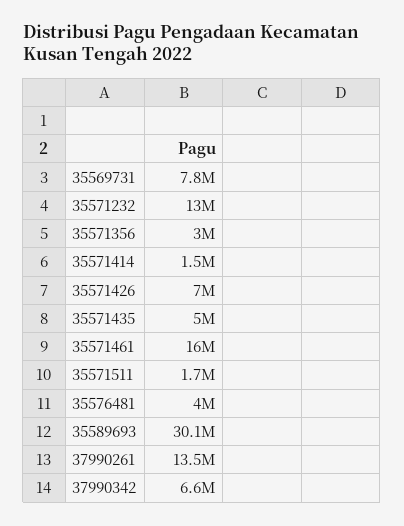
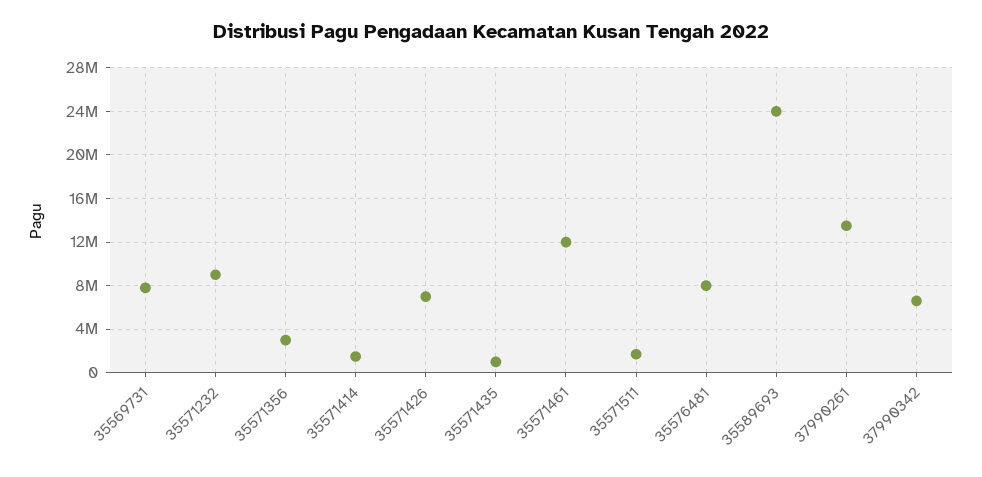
  {
    "35569731": 7800000,
-   "35571232": 13000000,
+   "35571232": 9000000,
    "35571356": 3000000,
    "35571414": 1500000,
    "35571426": 7000000,
-   "35571435": 5000000,
+   "35571435": 1000000,
-   "35571461": 16000000,
+   "35571461": 12000000,
    "35571511": 1700000,
-   "35576481": 4000000,
+   "35576481": 8000000,
-   "35589693": 30100000,
+   "35589693": 24000000,
    "37990261": 13500000,
    "37990342": 6600000
  }

